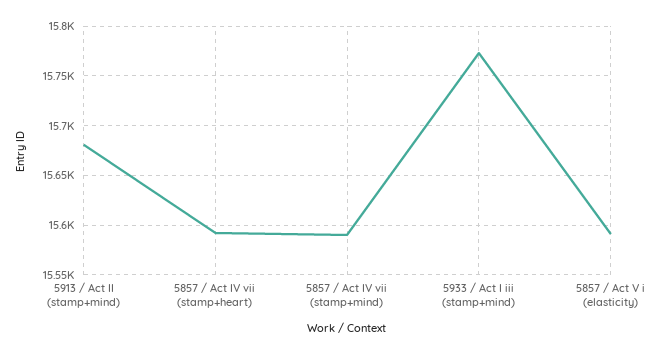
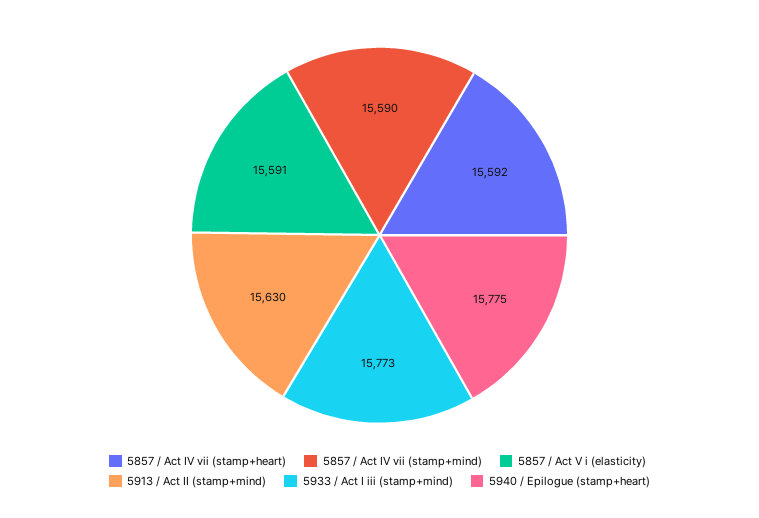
  {
-   "5913 / Act II (stamp+mind)": 15680,
+   "5913 / Act II (stamp+mind)": 15630,
    "5857 / Act IV vii (stamp+heart)": 15592,
    "5857 / Act IV vii (stamp+mind)": 15590,
    "5933 / Act I iii (stamp+mind)": 15773,
-   "5857 / Act V i (elasticity)": 15591
+   "5857 / Act V i (elasticity)": 15591,
+   "5940 / Epilogue (stamp+heart)": 15775
  }

